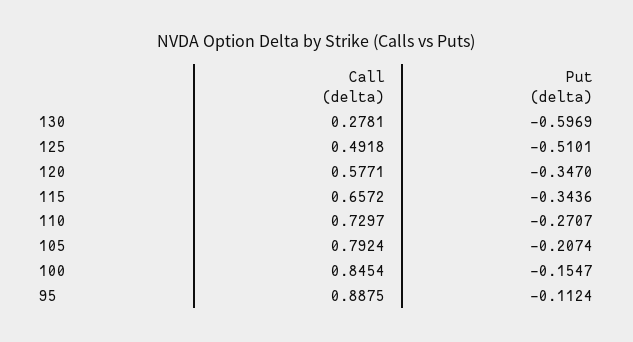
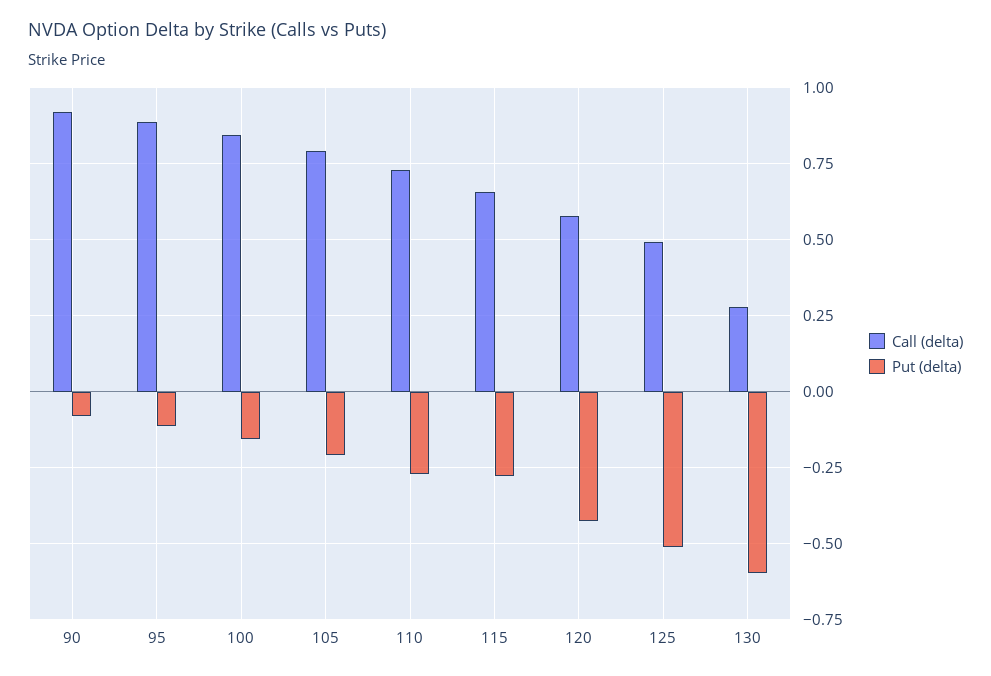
  {
    "Call (delta)": {
      "130": 0.2781,
      "125": 0.4918,
      "120": 0.5771,
      "115": 0.6572,
      "110": 0.7297,
      "105": 0.7924,
      "100": 0.8454,
-     "95": 0.8875
+     "95": 0.8875,
+     "90": 0.925
    },
    "Put (delta)": {
      "130": -0.5969,
      "125": -0.5101,
-     "120": -0.347,
+     "120": -0.425,
-     "115": -0.3436,
+     "115": -0.275,
      "110": -0.2707,
      "105": -0.2074,
      "100": -0.1547,
-     "95": -0.1124
+     "95": -0.1124,
+     "90": -0.075
    }
  }

